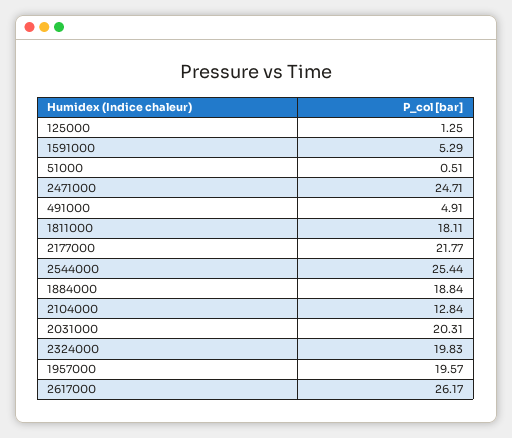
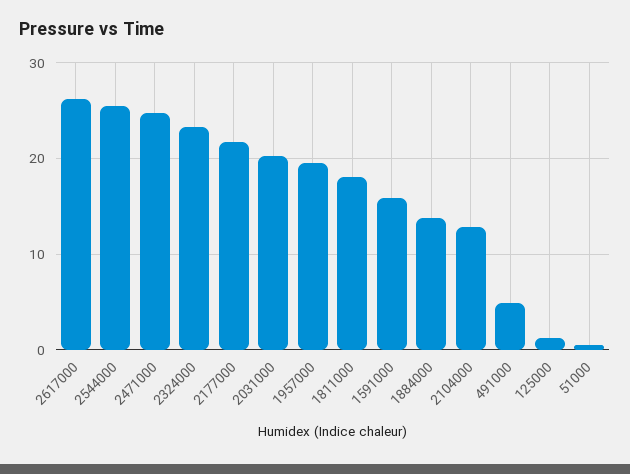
  {
    "125000": 1.25,
-   "1591000": 5.29,
+   "1591000": 16,
    "51000": 0.51,
    "2471000": 24.71,
    "491000": 4.91,
    "1811000": 18.11,
    "2177000": 21.77,
    "2544000": 25.44,
-   "1884000": 18.84,
+   "1884000": 14,
    "2104000": 12.84,
    "2031000": 20.31,
-   "2324000": 19.83,
+   "2324000": 23,
    "1957000": 19.57,
    "2617000": 26.17
  }

